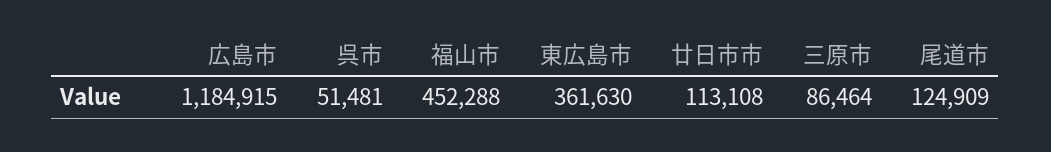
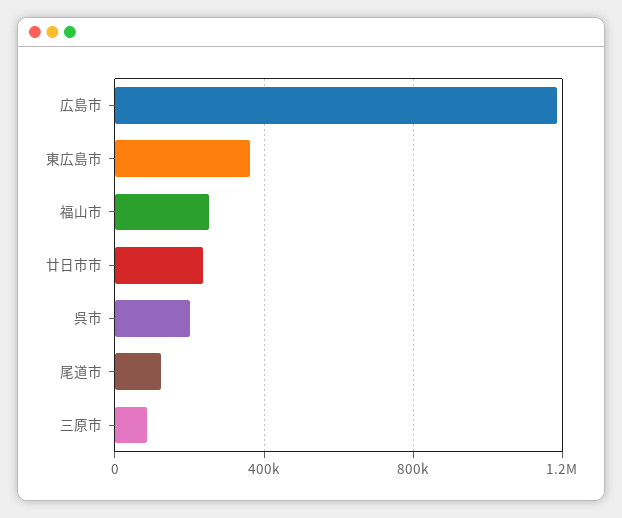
  {
    "広島市": 1184915,
-   "呉市": 51481,
+   "呉市": 200000,
-   "福山市": 452288,
+   "福山市": 250000,
    "東広島市": 361630,
-   "廿日市市": 113108,
+   "廿日市市": 250000,
    "三原市": 86464,
    "尾道市": 124909
  }

